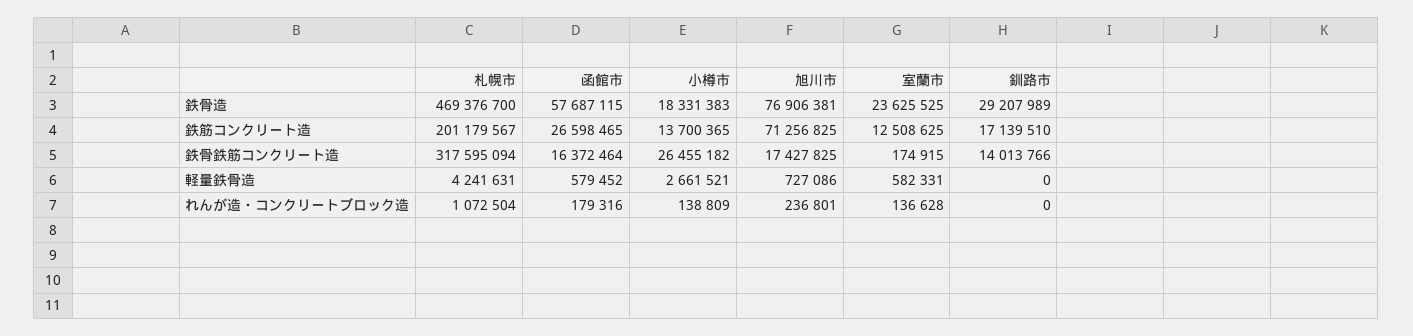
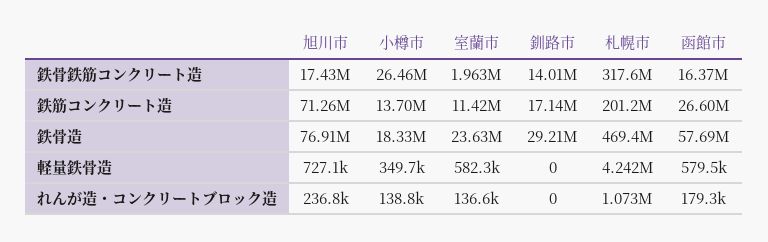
  {
    "札幌市": {
      "鉄骨造": 469376700,
      "鉄筋コンクリート造": 201179567,
      "鉄骨鉄筋コンクリート造": 317595094,
      "軽量鉄骨造": 4241631,
      "れんが造・コンクリートブロック造": 1072504
    },
    "函館市": {
      "鉄骨造": 57687115,
      "鉄筋コンクリート造": 26598465,
      "鉄骨鉄筋コンクリート造": 16372464,
      "軽量鉄骨造": 579452,
      "れんが造・コンクリートブロック造": 179316
    },
    "小樽市": {
      "鉄骨造": 18331383,
      "鉄筋コンクリート造": 13700365,
      "鉄骨鉄筋コンクリート造": 26455182,
-     "軽量鉄骨造": 2661521,
+     "軽量鉄骨造": 349700,
      "れんが造・コンクリートブロック造": 138809
    },
    "旭川市": {
      "鉄骨造": 76906381,
      "鉄筋コンクリート造": 71256825,
      "鉄骨鉄筋コンクリート造": 17427825,
      "軽量鉄骨造": 727086,
      "れんが造・コンクリートブロック造": 236801
    },
    "室蘭市": {
      "鉄骨造": 23625525,
-     "鉄筋コンクリート造": 12508625,
+     "鉄筋コンクリート造": 11420000,
-     "鉄骨鉄筋コンクリート造": 174915,
+     "鉄骨鉄筋コンクリート造": 1963000,
      "軽量鉄骨造": 582331,
      "れんが造・コンクリートブロック造": 136628
    },
    "釧路市": {
      "鉄骨造": 29207989,
      "鉄筋コンクリート造": 17139510,
      "鉄骨鉄筋コンクリート造": 14013766,
      "軽量鉄骨造": 0,
      "れんが造・コンクリートブロック造": 0
    }
  }

